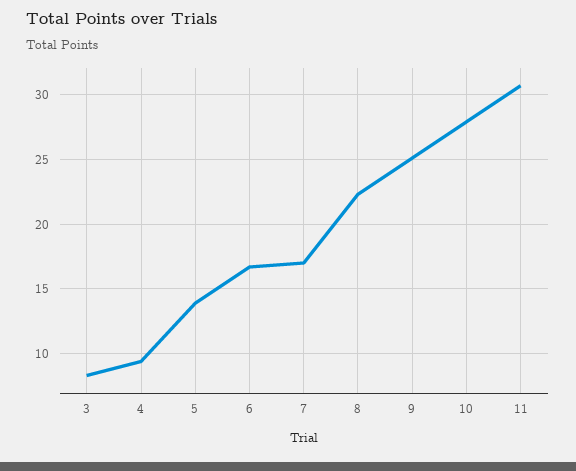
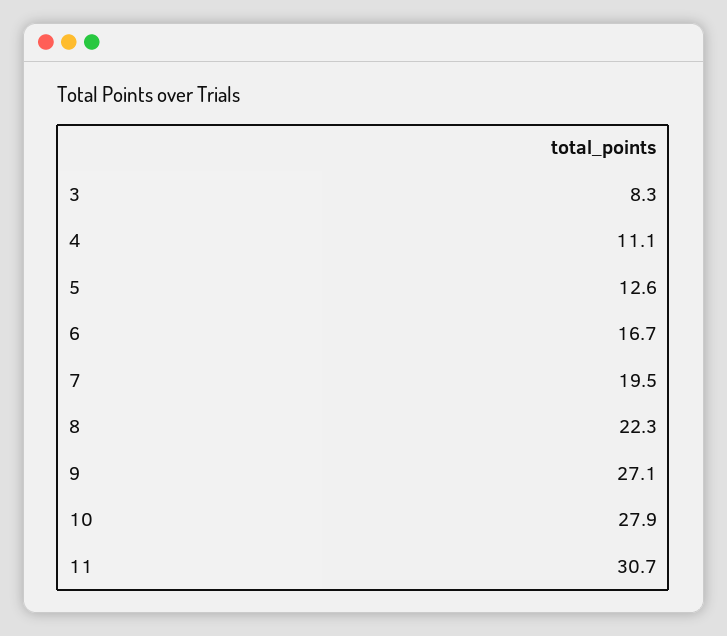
  {
    "3": 8.3,
-   "4": 9.5,
+   "4": 11.1,
-   "5": 14,
+   "5": 12.6,
    "6": 16.7,
-   "7": 17,
+   "7": 19.5,
    "8": 22.3,
-   "9": 25,
+   "9": 27.1,
    "10": 27.9,
    "11": 30.7
  }

